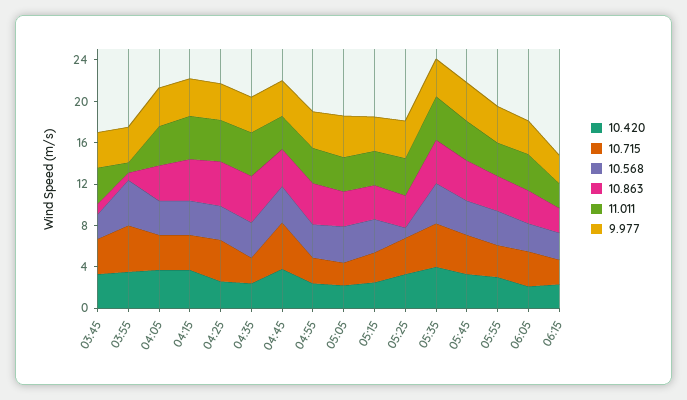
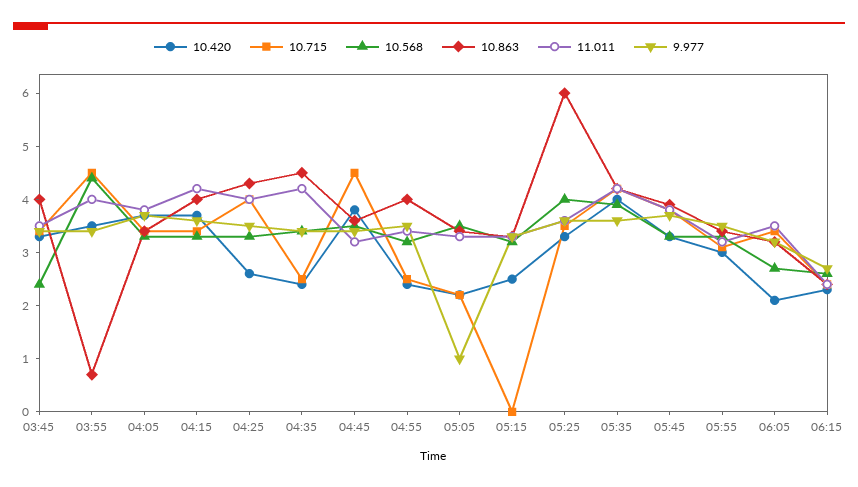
  {
    "10.420": {
      "03:45": 3.5,
      "03:55": 3.5,
      "04:05": 3.5,
      "04:15": 3.5,
      "04:25": 2.5,
      "04:35": 2.5,
      "04:45": 4,
      "04:55": 2.5,
      "05:05": 2,
      "05:15": 2.5,
      "05:25": 3.5,
      "05:35": 4,
      "05:45": 3.5,
      "05:55": 3,
      "06:05": 2,
      "06:15": 2.5
    },
    "10.715": {
      "03:45": 3.5,
      "03:55": 4.5,
      "04:05": 3.5,
      "04:15": 3.5,
      "04:25": 4,
      "04:35": 2.5,
      "04:45": 4.5,
      "04:55": 2.5,
      "05:05": 2,
-     "05:15": 3,
+     "05:15": 0,
      "05:25": 3.5,
      "05:35": 4,
      "05:45": 4,
      "05:55": 3,
      "06:05": 3.5,
      "06:15": 2.5
    },
    "10.568": {
      "03:45": 2.5,
      "03:55": 4.5,
      "04:05": 3.5,
      "04:15": 3.5,
      "04:25": 3.5,
      "04:35": 3.5,
      "04:45": 3.5,
      "04:55": 3,
      "05:05": 3.5,
      "05:15": 3,
-     "05:25": 1,
+     "05:25": 4,
      "05:35": 4,
      "05:45": 3.5,
      "05:55": 3.5,
      "06:05": 2.5,
      "06:15": 2.5
    },
    "10.863": {
-     "03:45": 1,
+     "03:45": 4,
      "03:55": 0.5,
      "04:05": 3.5,
      "04:15": 4,
      "04:25": 4.5,
      "04:35": 4.5,
      "04:45": 3.5,
      "04:55": 4,
      "05:05": 3.5,
      "05:15": 3.5,
-     "05:25": 3,
+     "05:25": 6,
      "05:35": 4,
      "05:45": 4,
      "05:55": 3.5,
      "06:05": 3,
      "06:15": 2.5
    },
    "11.011": {
      "03:45": 3.5,
-     "03:55": 1,
+     "03:55": 4,
      "04:05": 4,
      "04:15": 4,
      "04:25": 4,
      "04:35": 4,
      "04:45": 3,
      "04:55": 3.5,
      "05:05": 3.5,
      "05:15": 3.5,
      "05:25": 3.5,
      "05:35": 4,
      "05:45": 4,
      "05:55": 3,
      "06:05": 3.5,
      "06:15": 2.5
    },
    "9.977": {
      "03:45": 3.5,
      "03:55": 3.5,
      "04:05": 3.5,
      "04:15": 3.5,
      "04:25": 3.5,
      "04:35": 3.5,
      "04:45": 3.5,
      "04:55": 3.5,
-     "05:05": 4,
+     "05:05": 1,
      "05:15": 3.5,
      "05:25": 3.5,
      "05:35": 3.5,
      "05:45": 3.5,
      "05:55": 3.5,
      "06:05": 3,
      "06:15": 2.5
    }
  }

